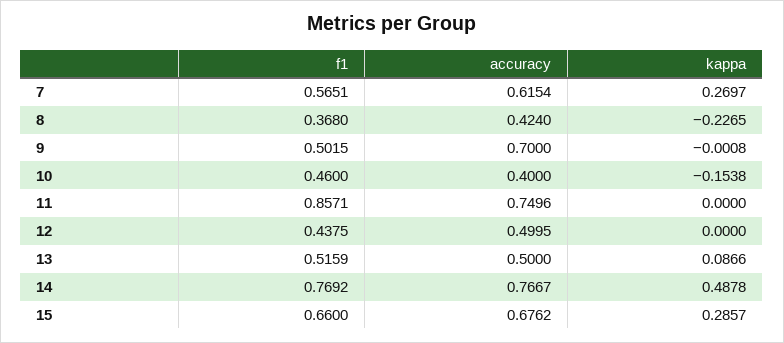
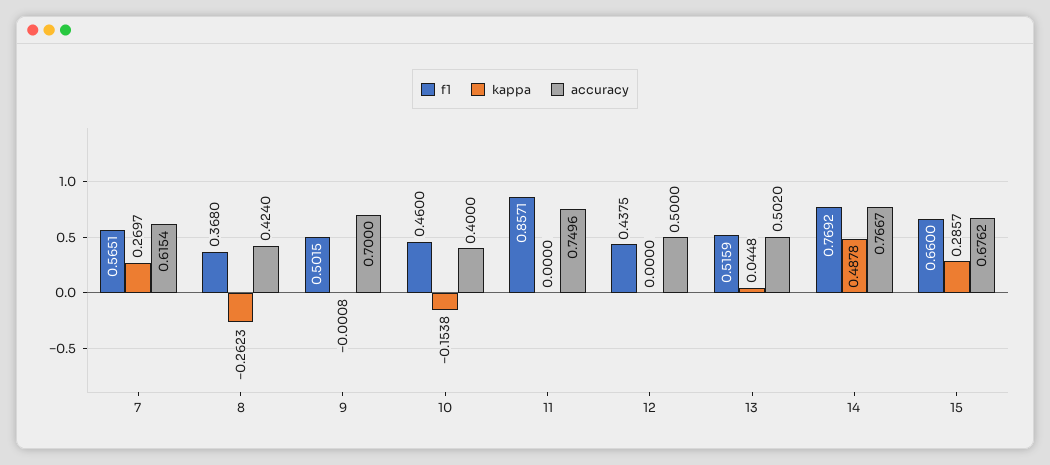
  {
    "f1": {
      "7": 0.5651,
      "8": 0.368,
      "9": 0.5015,
      "10": 0.46,
      "11": 0.8571,
      "12": 0.4375,
      "13": 0.5159,
      "14": 0.7692,
      "15": 0.66
    },
    "accuracy": {
      "7": 0.6154,
      "8": 0.424,
      "9": 0.7,
      "10": 0.4,
      "11": 0.7496,
-     "12": 0.4995,
+     "12": 0.5,
-     "13": 0.5,
+     "13": 0.502,
      "14": 0.7667,
      "15": 0.6762
    },
    "kappa": {
      "7": 0.2697,
-     "8": -0.2265,
+     "8": -0.2623,
      "9": -0.0008,
      "10": -0.1538,
      "11": 0,
      "12": 0,
-     "13": 0.0866,
+     "13": 0.0448,
      "14": 0.4878,
      "15": 0.2857
    }
  }

